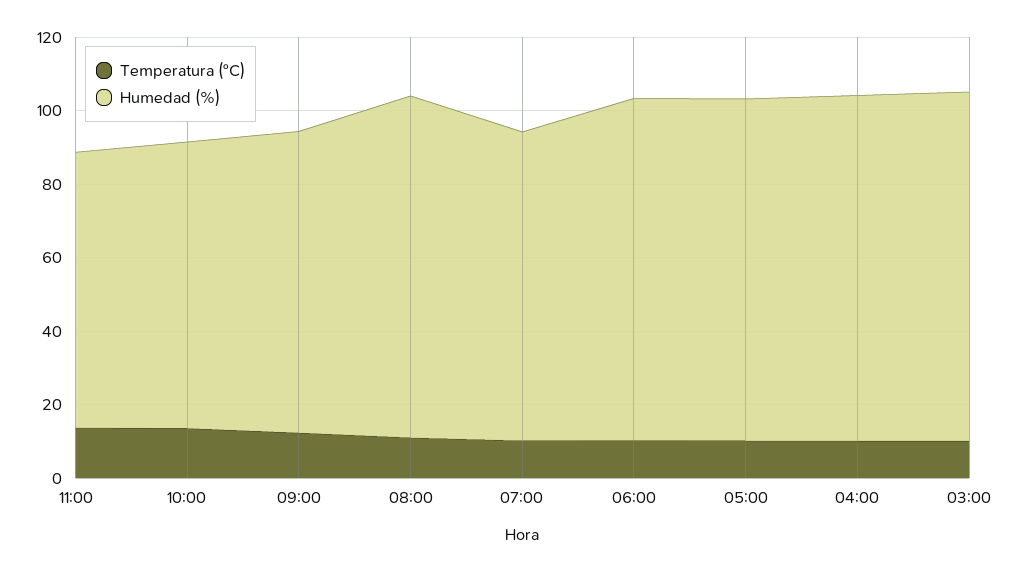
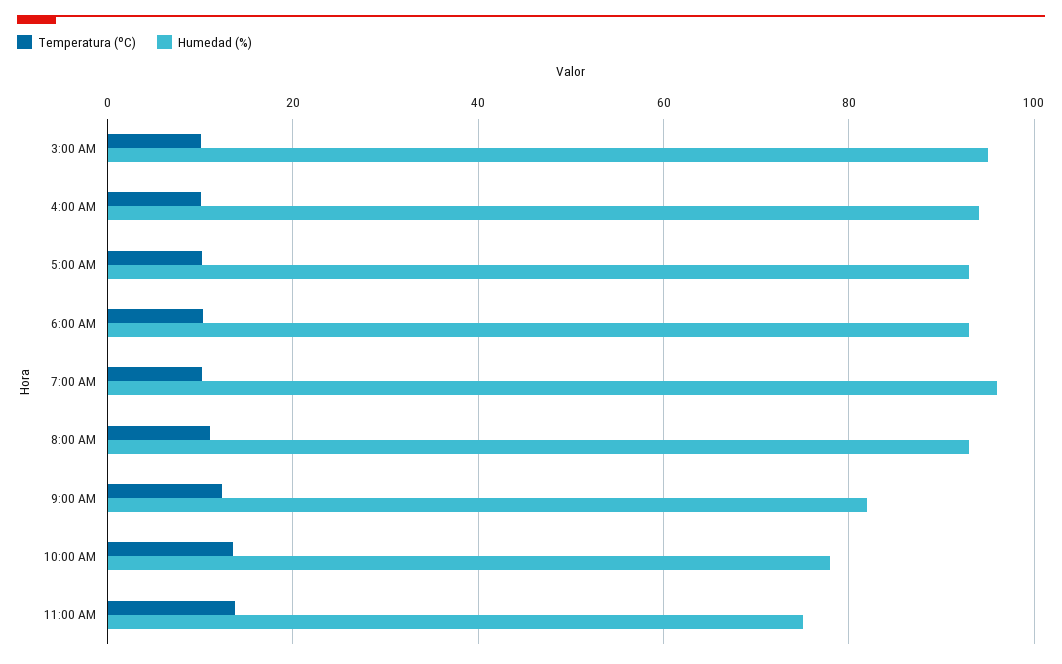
  {
    "Temperatura (ºC)": {
      "11:00": 14,
      "10:00": 14,
      "09:00": 12,
      "08:00": 12,
      "07:00": 10,
      "06:00": 10,
      "05:00": 10,
      "04:00": 10,
      "03:00": 10
    },
    "Humedad (%)": {
      "11:00": 76,
      "10:00": 78,
      "09:00": 82,
      "08:00": 94,
-     "07:00": 85,
+     "07:00": 96,
      "06:00": 94,
      "05:00": 94,
      "04:00": 94,
      "03:00": 96
    }
  }

